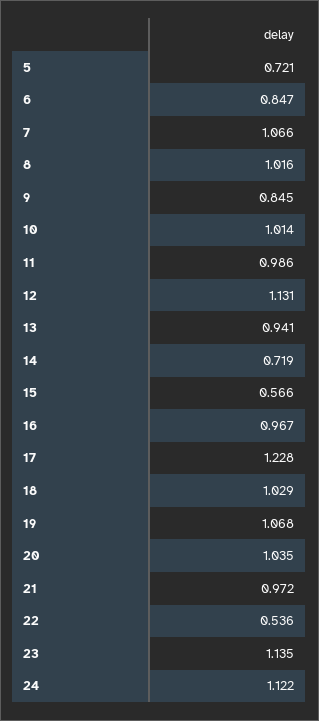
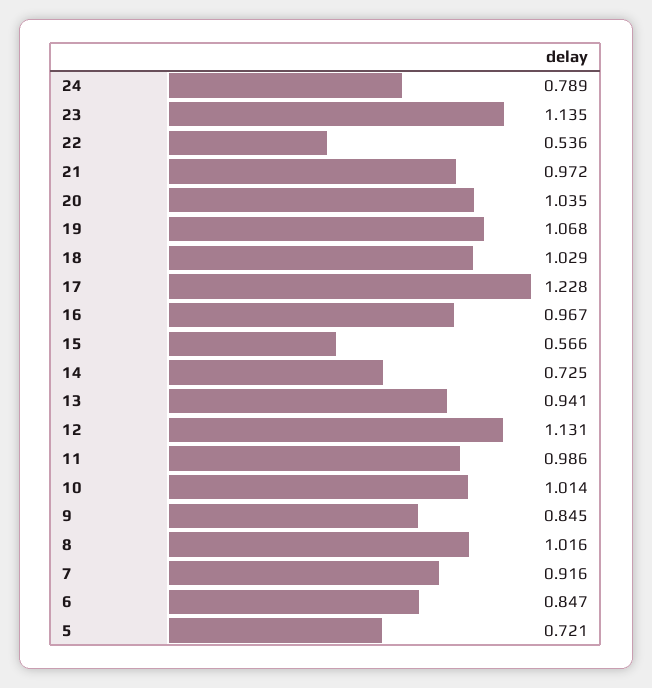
  {
    "5": 0.721,
    "6": 0.847,
-   "7": 1.066,
+   "7": 0.916,
    "8": 1.016,
    "9": 0.845,
    "10": 1.014,
    "11": 0.986,
    "12": 1.131,
    "13": 0.941,
-   "14": 0.719,
+   "14": 0.725,
    "15": 0.566,
    "16": 0.967,
    "17": 1.228,
    "18": 1.029,
    "19": 1.068,
    "20": 1.035,
    "21": 0.972,
    "22": 0.536,
    "23": 1.135,
-   "24": 1.122
+   "24": 0.789
  }

